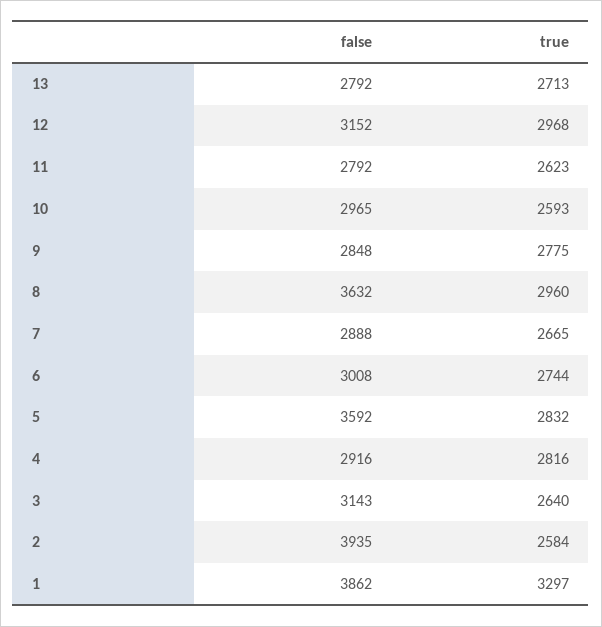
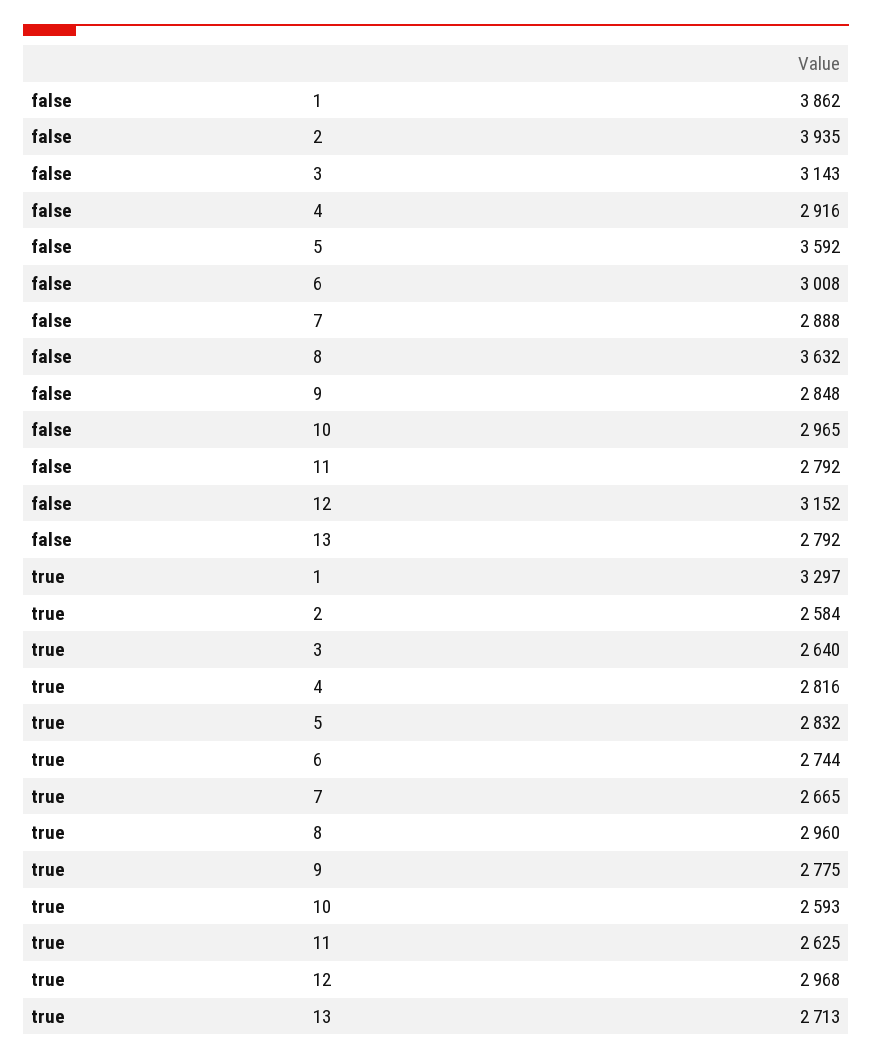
  {
    "false": {
      "13": 2792,
      "12": 3152,
      "11": 2792,
      "10": 2965,
      "9": 2848,
      "8": 3632,
      "7": 2888,
      "6": 3008,
      "5": 3592,
      "4": 2916,
      "3": 3143,
      "2": 3935,
      "1": 3862
    },
    "true": {
      "13": 2713,
      "12": 2968,
-     "11": 2623,
+     "11": 2625,
      "10": 2593,
      "9": 2775,
      "8": 2960,
      "7": 2665,
      "6": 2744,
      "5": 2832,
      "4": 2816,
      "3": 2640,
      "2": 2584,
      "1": 3297
    }
  }

